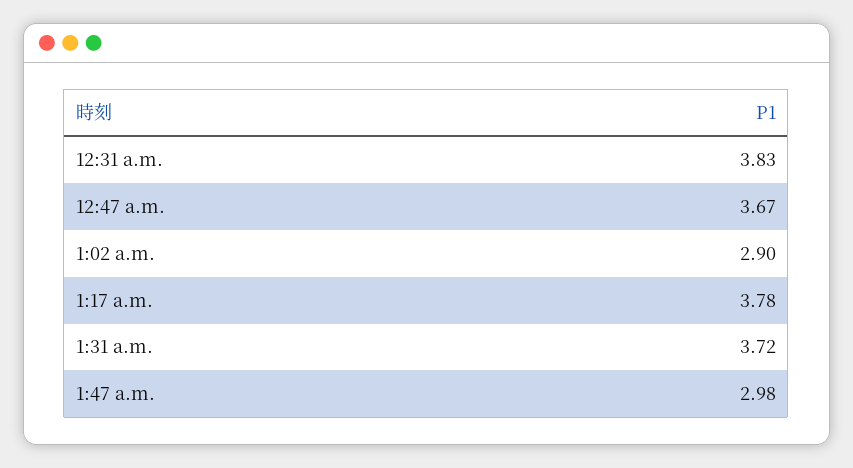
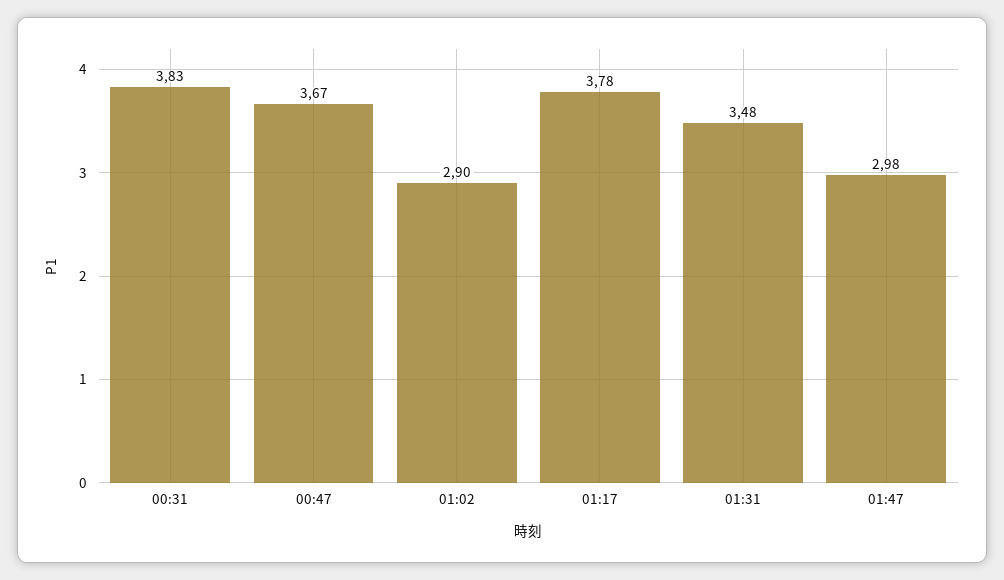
  {
    "12:31 a.m.": 3.83,
    "12:47 a.m.": 3.67,
    "1:02 a.m.": 2.9,
    "1:17 a.m.": 3.78,
-   "1:31 a.m.": 3.72,
+   "1:31 a.m.": 3.48,
    "1:47 a.m.": 2.98
  }

